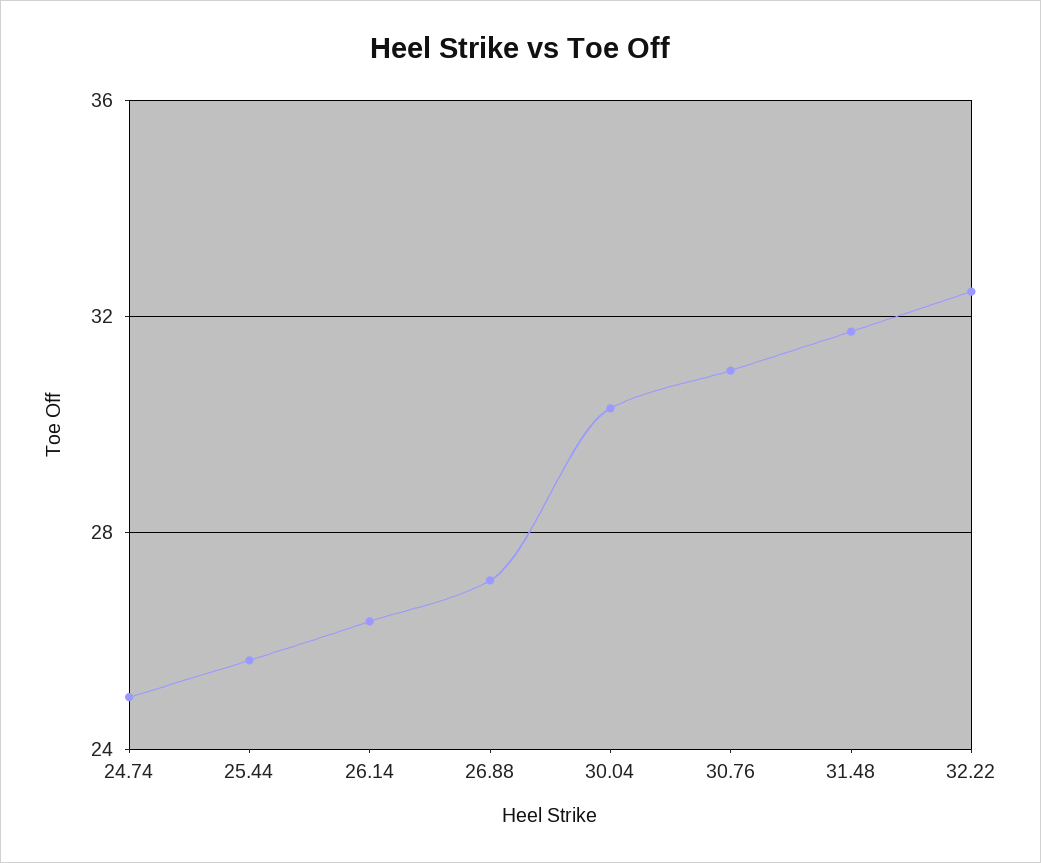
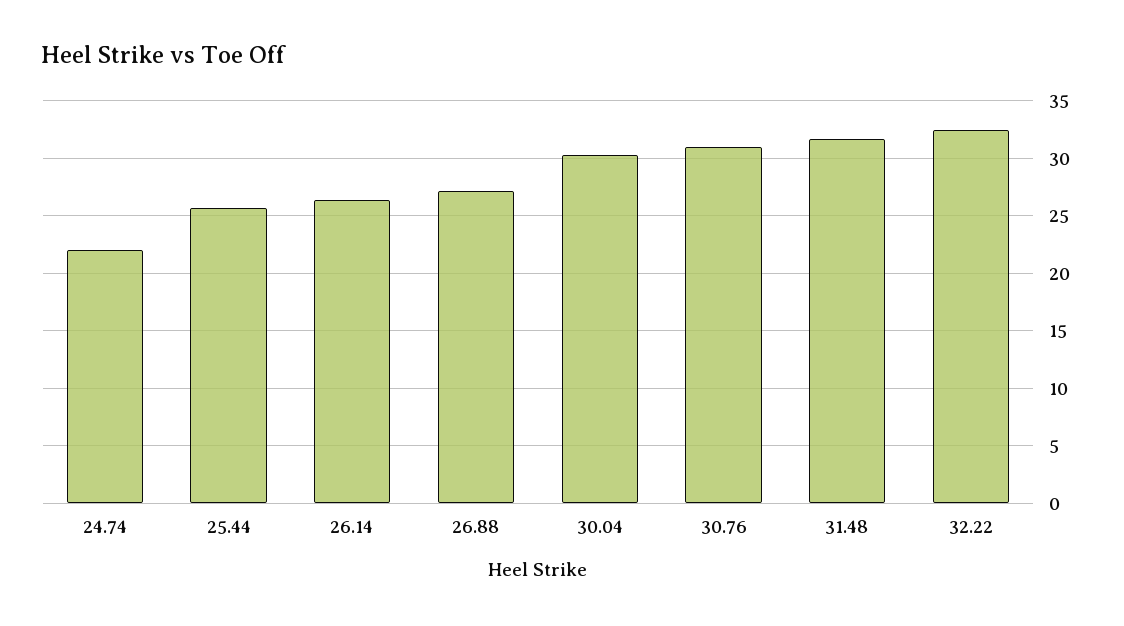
  {
-   "24.74": 25,
+   "24.74": 22,
    "25.44": 25.5,
    "26.14": 26.5,
    "26.88": 27,
    "30.04": 30.5,
    "30.76": 31,
    "31.48": 31.5,
    "32.22": 32.5
  }

